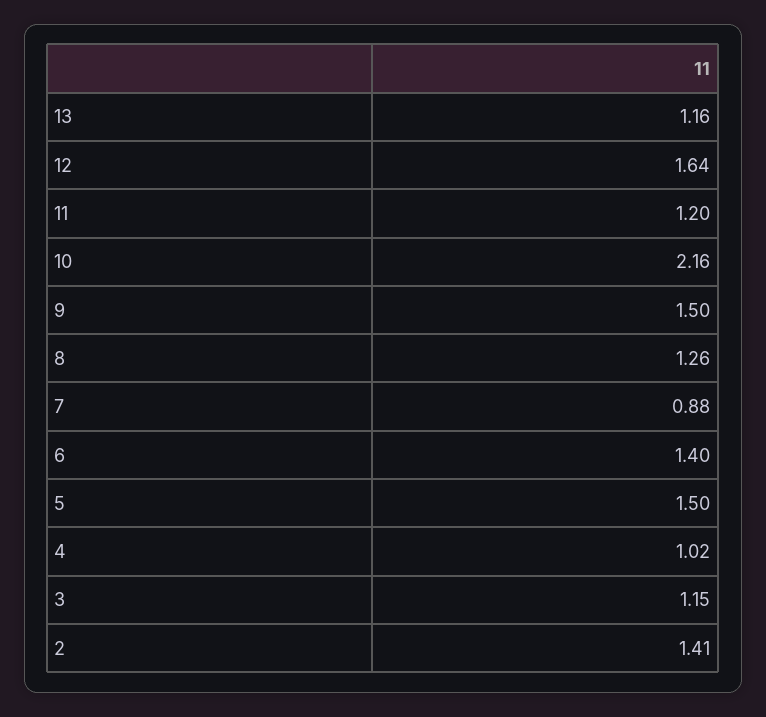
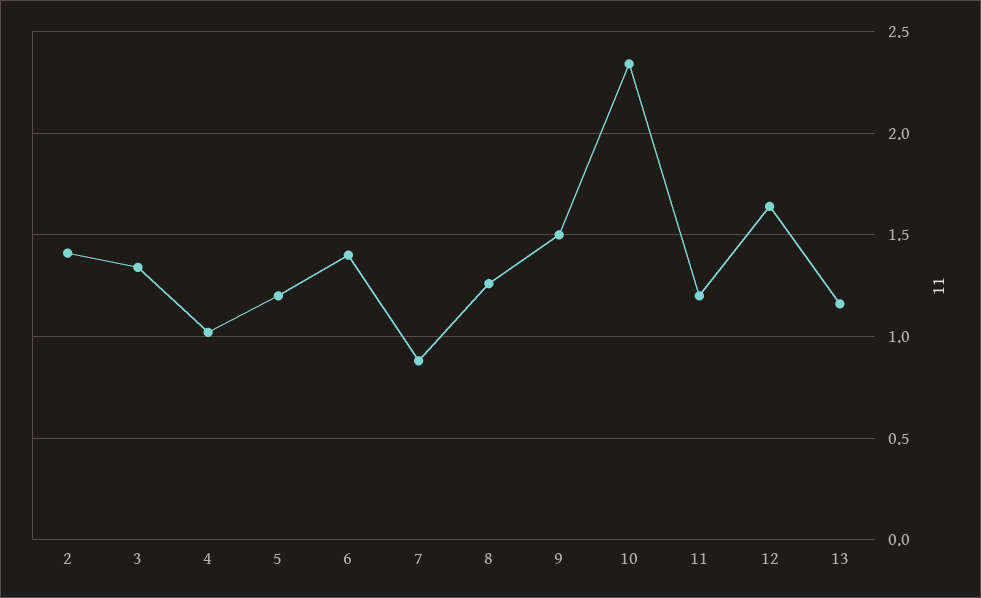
  {
    "13": 1.16,
    "12": 1.64,
    "11": 1.2,
-   "10": 2.16,
+   "10": 2.35,
    "9": 1.5,
    "8": 1.26,
    "7": 0.88,
    "6": 1.4,
-   "5": 1.5,
+   "5": 1.2,
    "4": 1.02,
-   "3": 1.15,
+   "3": 1.35,
    "2": 1.41
  }

